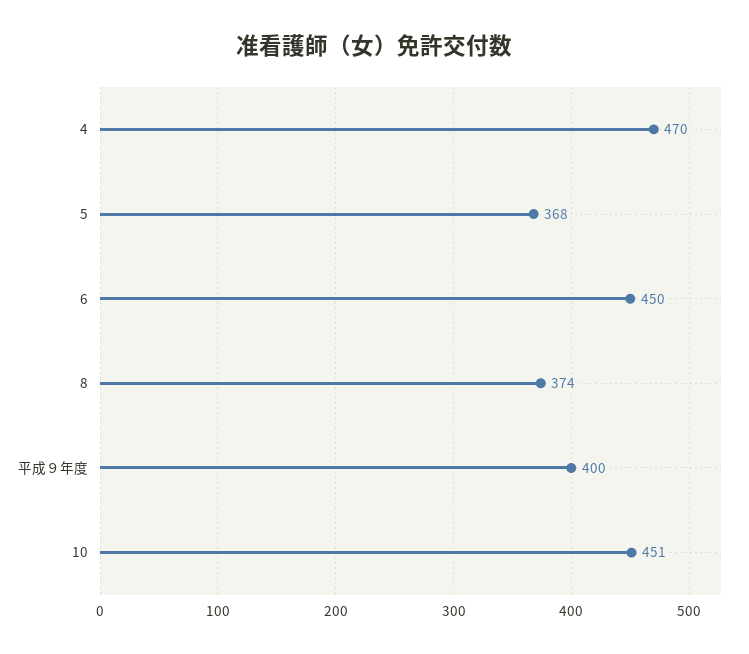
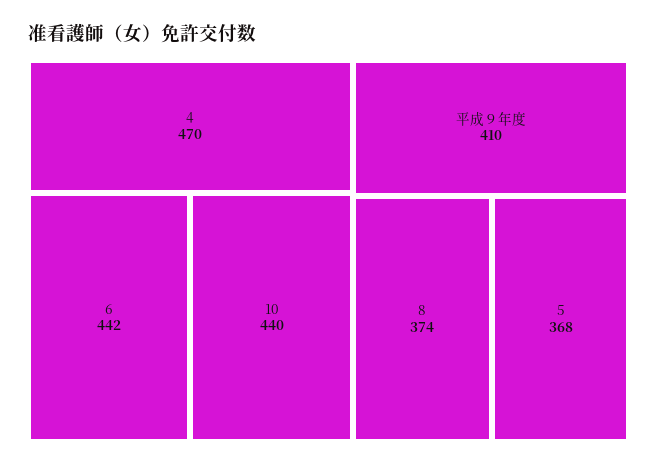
  {
    "4": 470,
    "5": 368,
-   "6": 450,
+   "6": 442,
    "8": 374,
-   "平成９年度": 400,
+   "平成９年度": 410,
-   "10": 451
+   "10": 440
  }

